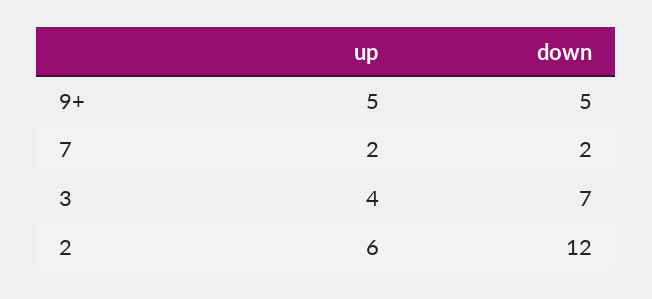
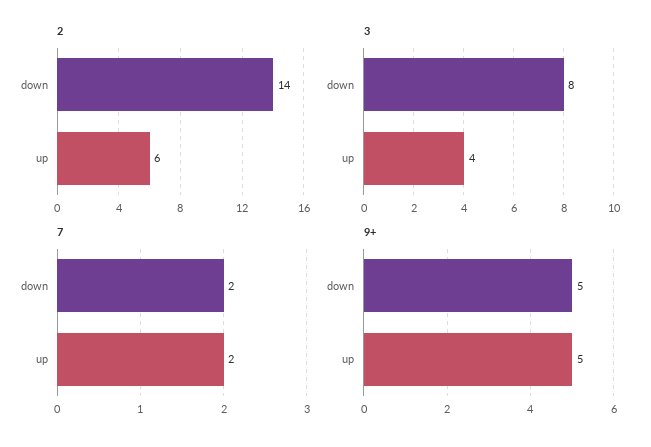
  {
    "9+": {
      "up": 5,
      "down": 5
    },
    "7": {
      "up": 2,
      "down": 2
    },
    "3": {
      "up": 4,
-     "down": 7
+     "down": 8
    },
    "2": {
      "up": 6,
-     "down": 12
+     "down": 14
    }
  }

